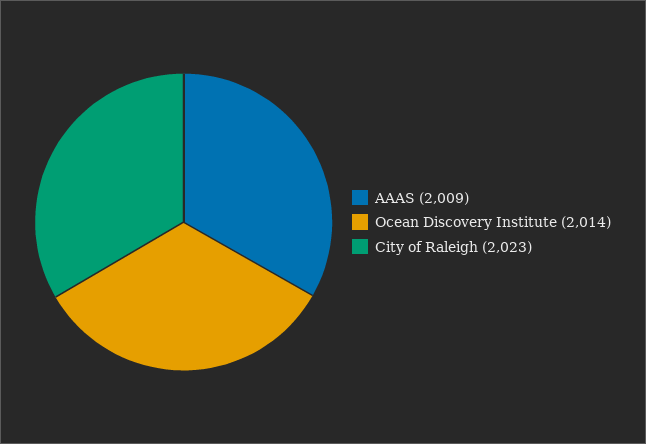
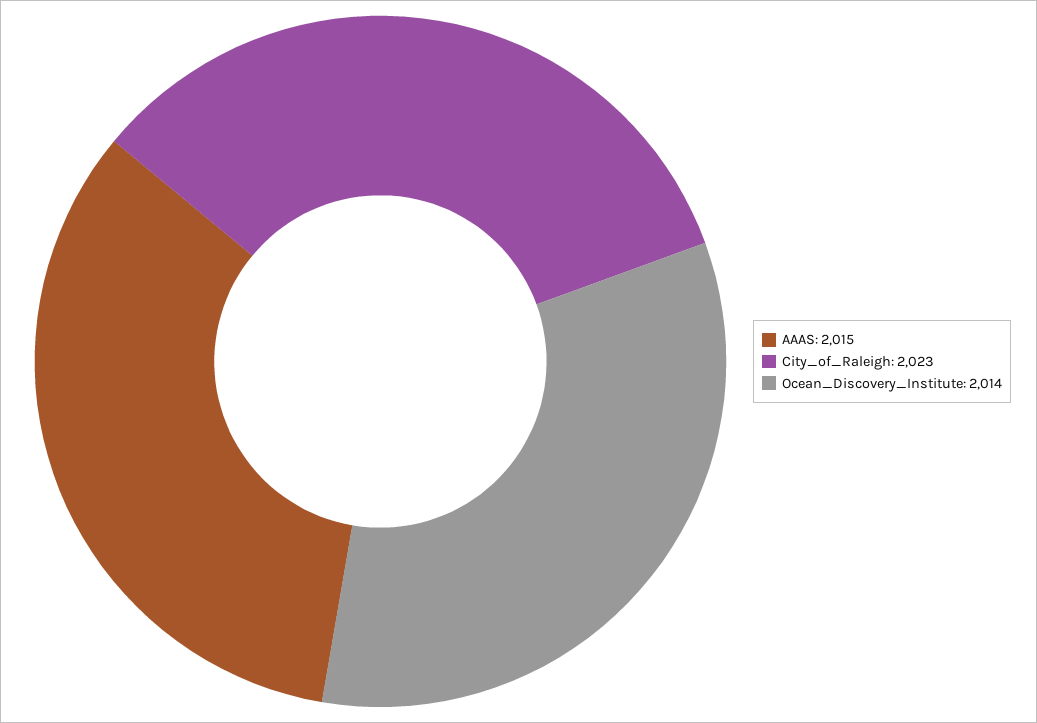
  {
-   "AAAS": 2009,
+   "AAAS": 2015,
    "Ocean Discovery Institute": 2014,
    "City of Raleigh": 2023
  }

